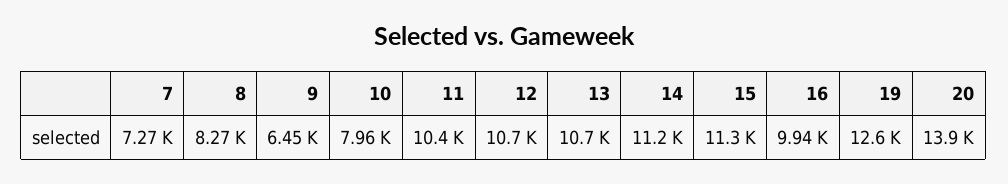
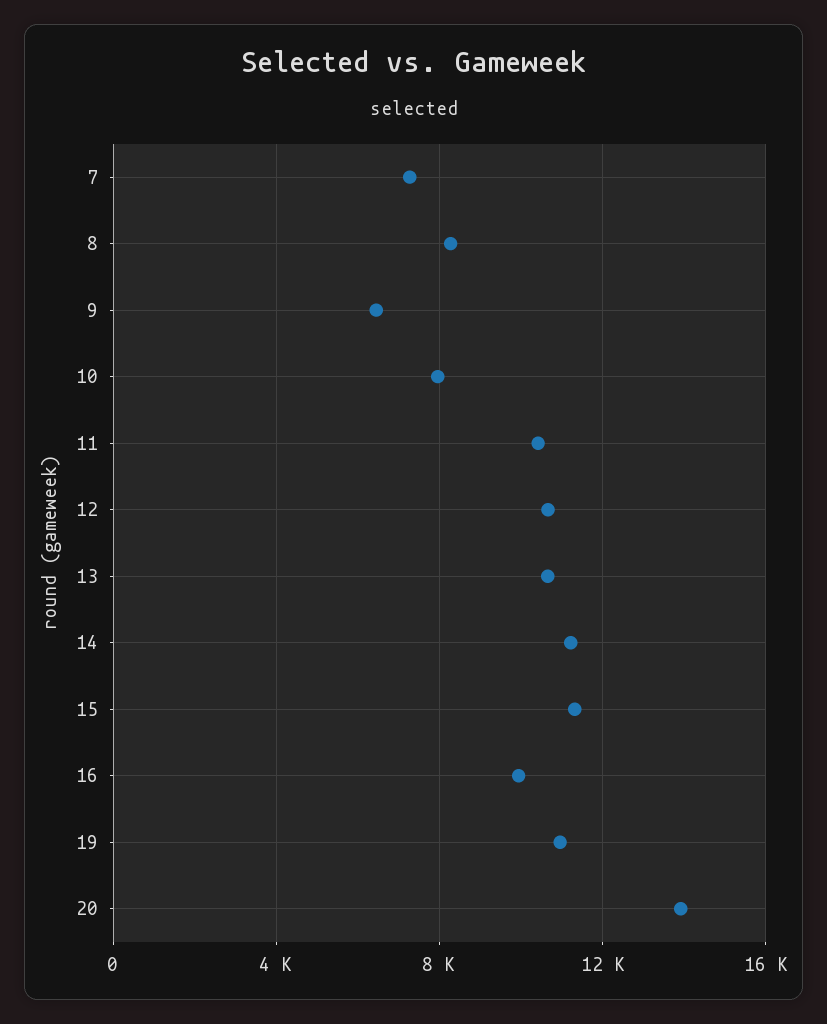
  {
    "7": 7270,
    "8": 8270,
    "9": 6450,
    "10": 7960,
    "11": 10400,
    "12": 10700,
    "13": 10700,
    "14": 11200,
    "15": 11300,
    "16": 9940,
-   "19": 12600,
+   "19": 11000,
    "20": 13900
  }

